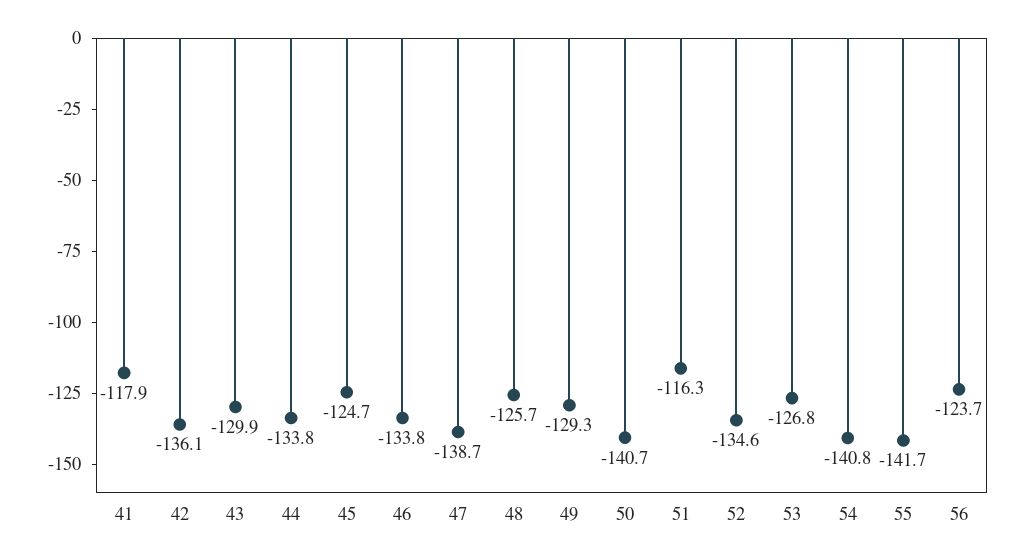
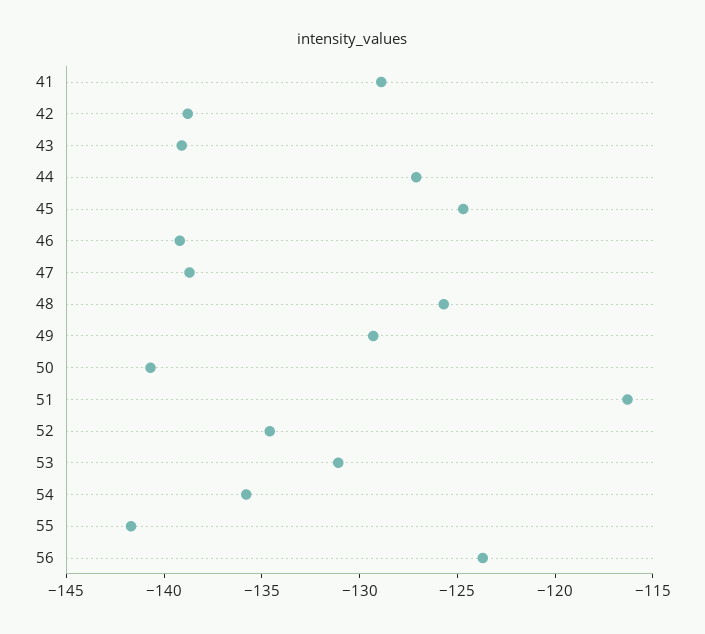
  {
-   "41": -117.9,
+   "41": -129,
-   "42": -136.1,
+   "42": -139,
-   "43": -129.9,
+   "43": -139,
-   "44": -133.8,
+   "44": -127,
    "45": -124.7,
-   "46": -133.8,
+   "46": -139,
    "47": -138.7,
    "48": -125.7,
    "49": -129.3,
    "50": -140.7,
    "51": -116.3,
    "52": -134.6,
-   "53": -126.8,
+   "53": -131,
-   "54": -140.8,
+   "54": -136,
    "55": -141.7,
    "56": -123.7
  }

